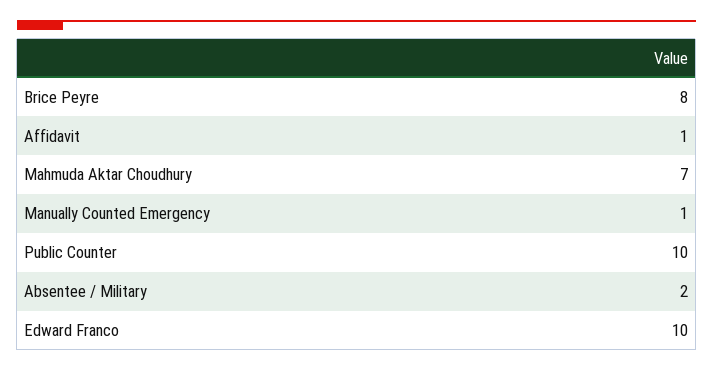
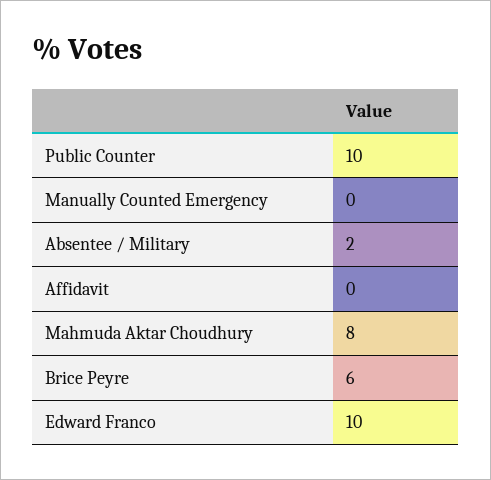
  {
-   "Brice Peyre": 8,
+   "Brice Peyre": 6,
-   "Affidavit": 1,
+   "Affidavit": 0,
-   "Mahmuda Aktar Choudhury": 7,
+   "Mahmuda Aktar Choudhury": 8,
-   "Manually Counted Emergency": 1,
+   "Manually Counted Emergency": 0,
    "Public Counter": 10,
    "Absentee / Military": 2,
    "Edward Franco": 10
  }

